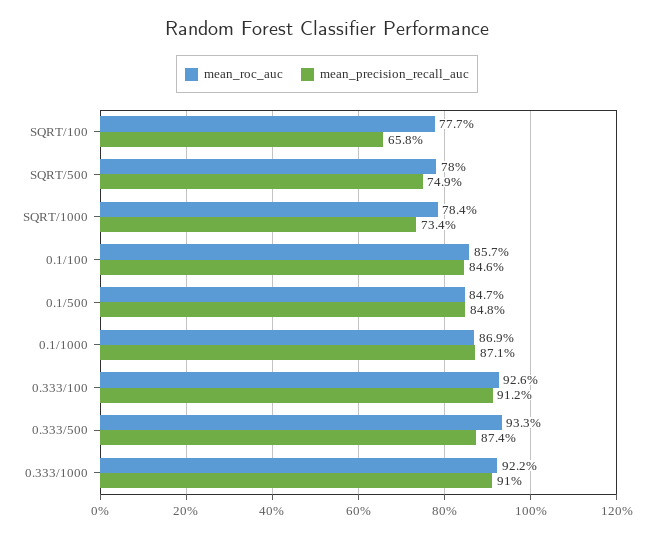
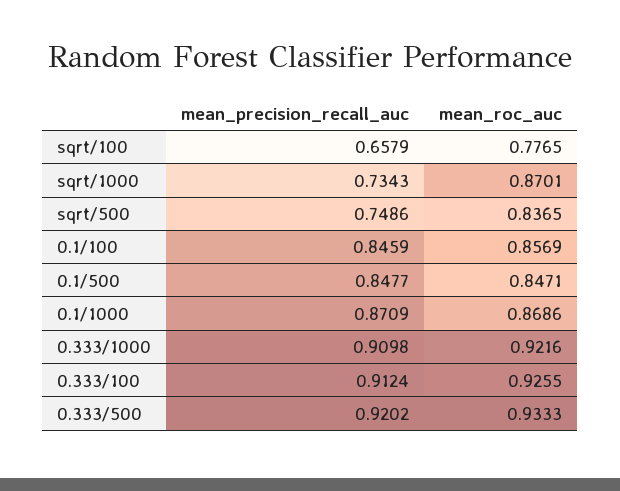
  {
    "mean_roc_auc": {
      "SQRT/100": 0.7765,
-     "SQRT/500": 0.78,
+     "SQRT/500": 0.8365,
-     "SQRT/1000": 0.784,
+     "SQRT/1000": 0.8701,
      "0.1/100": 0.8569,
      "0.1/500": 0.8471,
      "0.1/1000": 0.8686,
      "0.333/100": 0.9255,
      "0.333/500": 0.9333,
      "0.333/1000": 0.9216
    },
    "mean_precision_recall_auc": {
      "SQRT/100": 0.6579,
      "SQRT/500": 0.7486,
      "SQRT/1000": 0.7343,
      "0.1/100": 0.8459,
      "0.1/500": 0.8477,
      "0.1/1000": 0.8709,
      "0.333/100": 0.9124,
-     "0.333/500": 0.874,
+     "0.333/500": 0.9202,
      "0.333/1000": 0.9098
    }
  }

